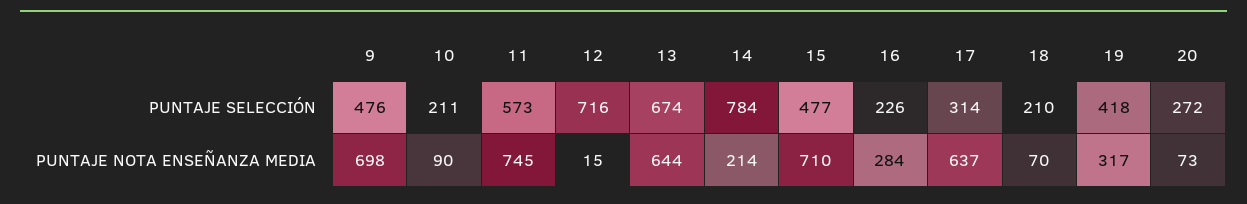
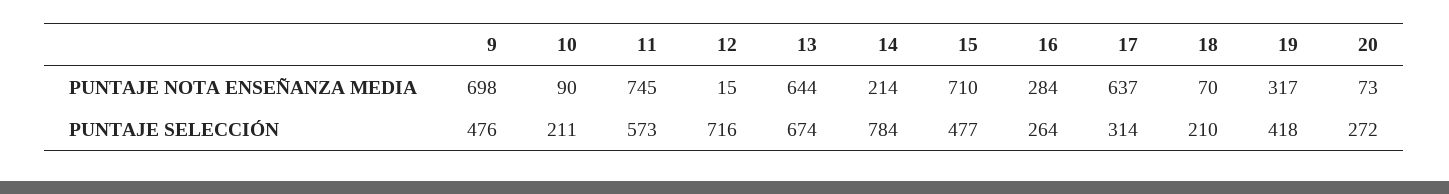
  {
    "9": {
      "PUNTAJE SELECCIÓN": 476,
      "PUNTAJE NOTA ENSEÑANZA MEDIA": 698
    },
    "10": {
      "PUNTAJE SELECCIÓN": 211,
      "PUNTAJE NOTA ENSEÑANZA MEDIA": 90
    },
    "11": {
      "PUNTAJE SELECCIÓN": 573,
      "PUNTAJE NOTA ENSEÑANZA MEDIA": 745
    },
    "12": {
      "PUNTAJE SELECCIÓN": 716,
      "PUNTAJE NOTA ENSEÑANZA MEDIA": 15
    },
    "13": {
      "PUNTAJE SELECCIÓN": 674,
      "PUNTAJE NOTA ENSEÑANZA MEDIA": 644
    },
    "14": {
      "PUNTAJE SELECCIÓN": 784,
      "PUNTAJE NOTA ENSEÑANZA MEDIA": 214
    },
    "15": {
      "PUNTAJE SELECCIÓN": 477,
      "PUNTAJE NOTA ENSEÑANZA MEDIA": 710
    },
    "16": {
-     "PUNTAJE SELECCIÓN": 226,
+     "PUNTAJE SELECCIÓN": 264,
      "PUNTAJE NOTA ENSEÑANZA MEDIA": 284
    },
    "17": {
      "PUNTAJE SELECCIÓN": 314,
      "PUNTAJE NOTA ENSEÑANZA MEDIA": 637
    },
    "18": {
      "PUNTAJE SELECCIÓN": 210,
      "PUNTAJE NOTA ENSEÑANZA MEDIA": 70
    },
    "19": {
      "PUNTAJE SELECCIÓN": 418,
      "PUNTAJE NOTA ENSEÑANZA MEDIA": 317
    },
    "20": {
      "PUNTAJE SELECCIÓN": 272,
      "PUNTAJE NOTA ENSEÑANZA MEDIA": 73
    }
  }

